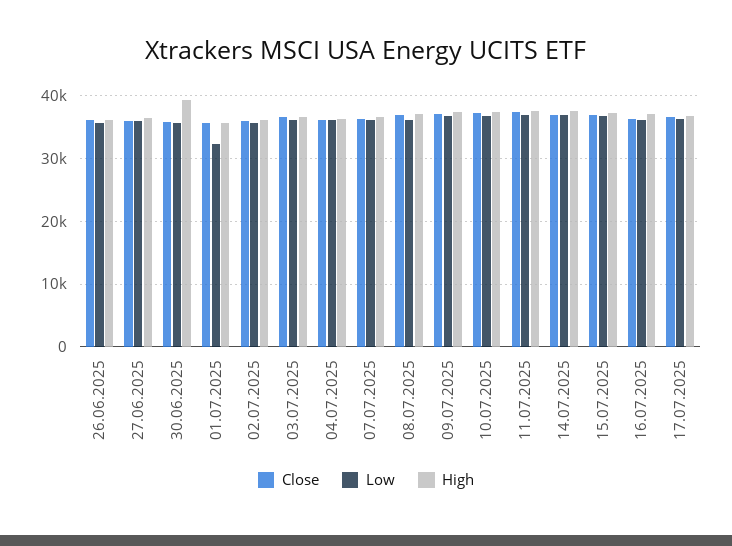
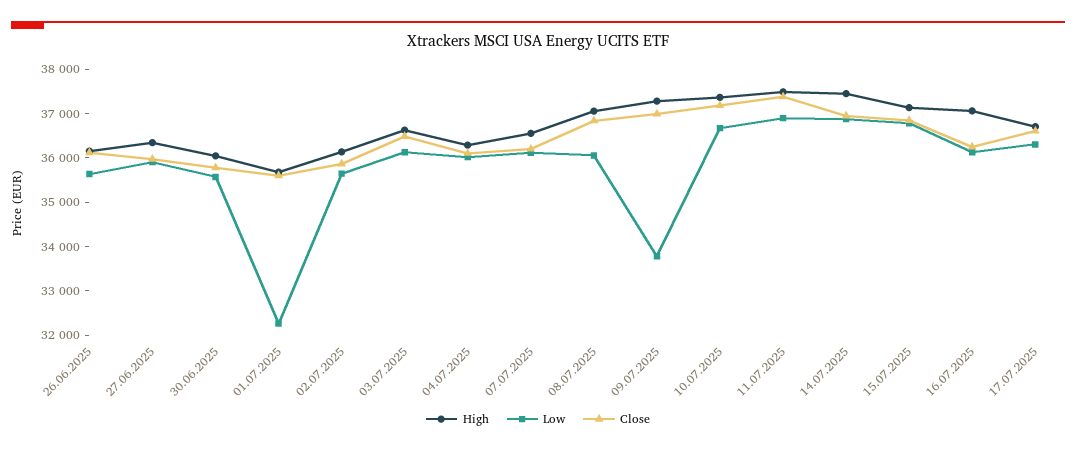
  {
    "Close": {
      "26.06.2025": 36200,
      "27.06.2025": 36000,
      "30.06.2025": 35800,
      "01.07.2025": 35600,
      "02.07.2025": 35800,
      "03.07.2025": 36400,
      "04.07.2025": 36200,
      "07.07.2025": 36200,
      "08.07.2025": 36800,
      "09.07.2025": 37000,
      "10.07.2025": 37200,
      "11.07.2025": 37400,
      "14.07.2025": 37000,
      "15.07.2025": 36800,
      "16.07.2025": 36200,
      "17.07.2025": 36600
    },
    "Low": {
      "26.06.2025": 35600,
      "27.06.2025": 36000,
      "30.06.2025": 35600,
      "01.07.2025": 32200,
      "02.07.2025": 35600,
      "03.07.2025": 36200,
      "04.07.2025": 36000,
      "07.07.2025": 36200,
      "08.07.2025": 36000,
-     "09.07.2025": 37000,
+     "09.07.2025": 33800,
      "10.07.2025": 36600,
      "11.07.2025": 36800,
      "14.07.2025": 36800,
      "15.07.2025": 36800,
      "16.07.2025": 36200,
      "17.07.2025": 36400
    },
    "High": {
      "26.06.2025": 36200,
      "27.06.2025": 36400,
-     "30.06.2025": 39000,
+     "30.06.2025": 36000,
      "01.07.2025": 35600,
      "02.07.2025": 36200,
      "03.07.2025": 36600,
      "04.07.2025": 36200,
      "07.07.2025": 36600,
      "08.07.2025": 37000,
      "09.07.2025": 37200,
      "10.07.2025": 37400,
      "11.07.2025": 37400,
      "14.07.2025": 37400,
      "15.07.2025": 37200,
      "16.07.2025": 37000,
      "17.07.2025": 36800
    }
  }

